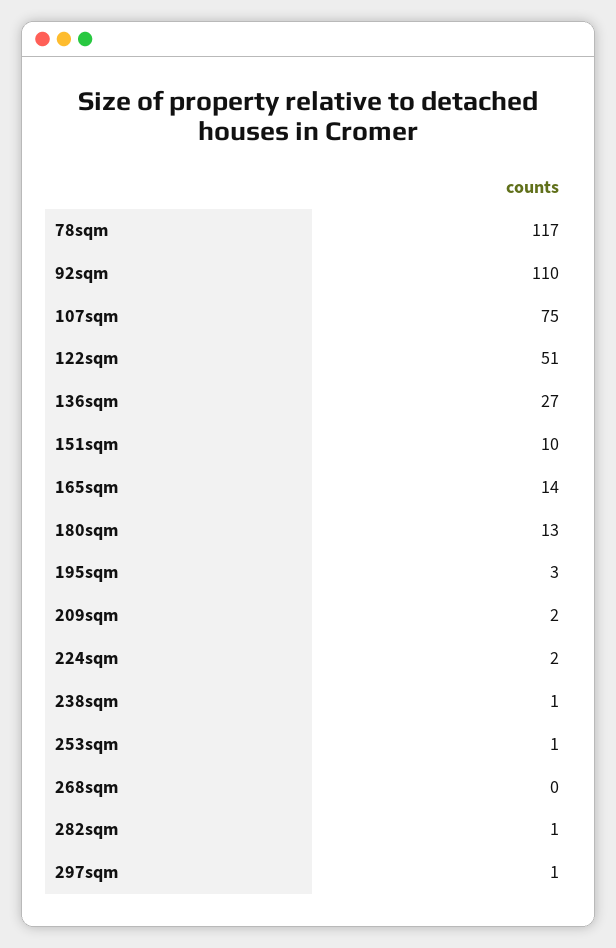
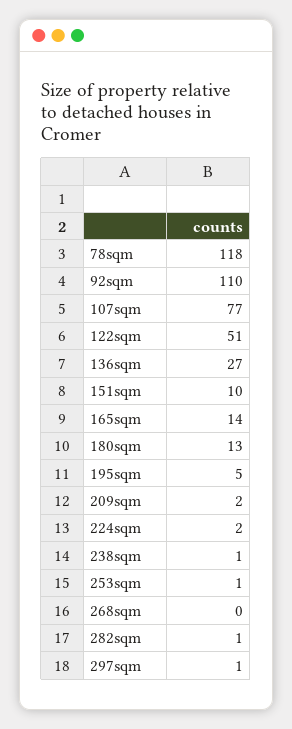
  {
-   "78sqm": 117,
+   "78sqm": 118,
    "92sqm": 110,
-   "107sqm": 75,
+   "107sqm": 77,
    "122sqm": 51,
    "136sqm": 27,
    "151sqm": 10,
    "165sqm": 14,
    "180sqm": 13,
-   "195sqm": 3,
+   "195sqm": 5,
    "209sqm": 2,
    "224sqm": 2,
    "238sqm": 1,
    "253sqm": 1,
    "268sqm": 0,
    "282sqm": 1,
    "297sqm": 1
  }

